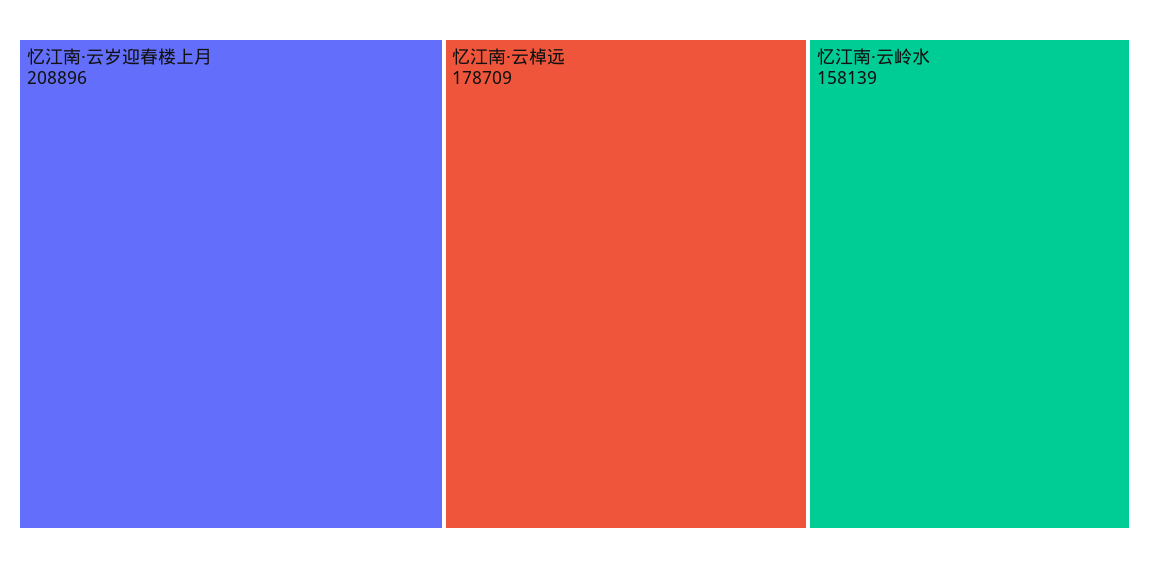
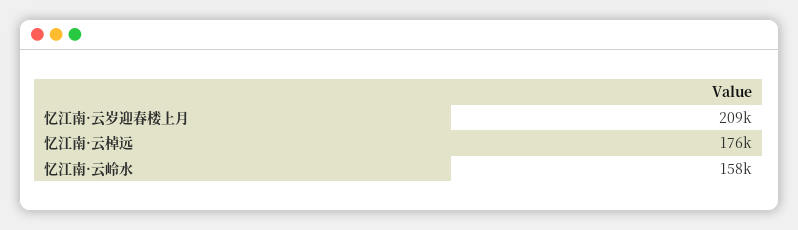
  {
    "忆江南·云岁迎春楼上月": 208896,
-   "忆江南·云棹远": 178709,
+   "忆江南·云棹远": 176000,
    "忆江南·云岭水": 158139
  }

